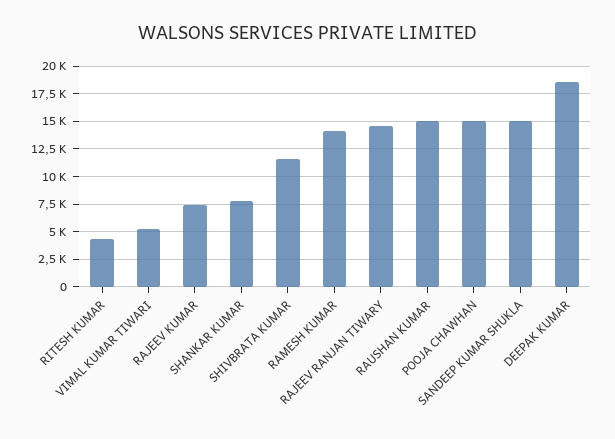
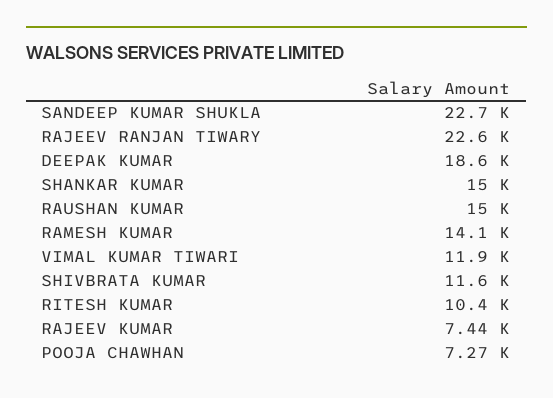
  {
-   "RITESH KUMAR": 5000,
+   "RITESH KUMAR": 10400,
-   "VIMAL KUMAR TIWARI": 5000,
+   "VIMAL KUMAR TIWARI": 11900,
    "RAJEEV KUMAR": 7440,
-   "SHANKAR KUMAR": 7500,
+   "SHANKAR KUMAR": 15000,
    "SHIVBRATA KUMAR": 11600,
    "RAMESH KUMAR": 14100,
-   "RAJEEV RANJAN TIWARY": 15000,
+   "RAJEEV RANJAN TIWARY": 22600,
    "RAUSHAN KUMAR": 15000,
-   "POOJA CHAWHAN": 15000,
+   "POOJA CHAWHAN": 7270,
-   "SANDEEP KUMAR SHUKLA": 15000,
+   "SANDEEP KUMAR SHUKLA": 22700,
    "DEEPAK KUMAR": 18600
  }

